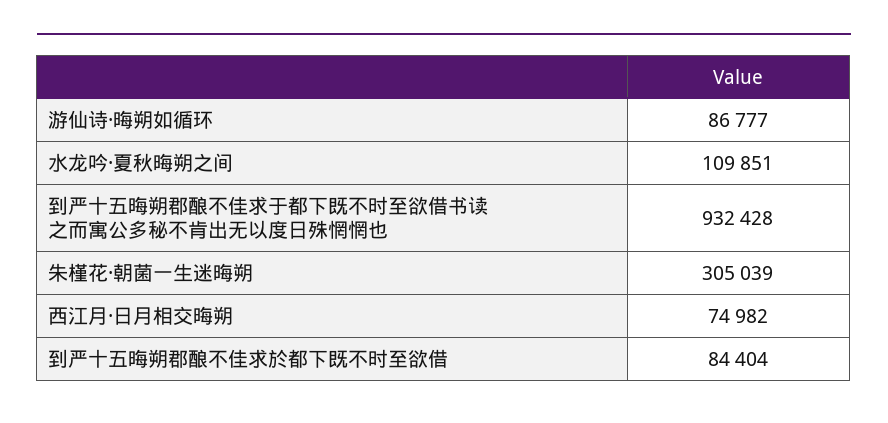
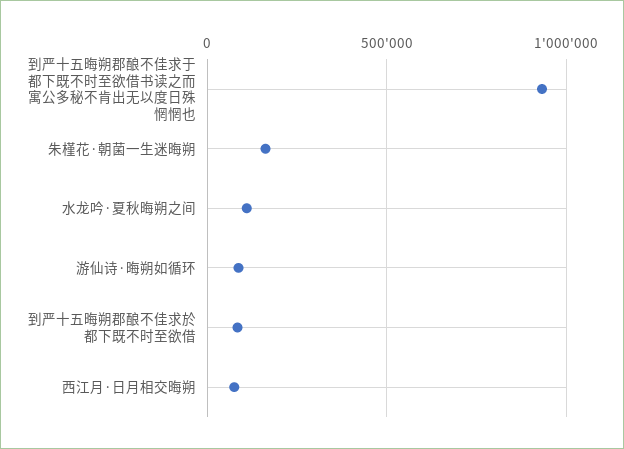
  {
    "游仙诗·晦朔如循环": 86777,
    "水龙吟·夏秋晦朔之间": 109851,
    "到严十五晦朔郡酿不佳求于都下既不时至欲借书读之而寓公多秘不肯出无以度日殊惘惘也": 932428,
-   "朱槿花·朝菌一生迷晦朔": 305039,
+   "朱槿花·朝菌一生迷晦朔": 150000,
    "西江月·日月相交晦朔": 74982,
    "到严十五晦朔郡酿不佳求於都下既不时至欲借": 84404
  }

